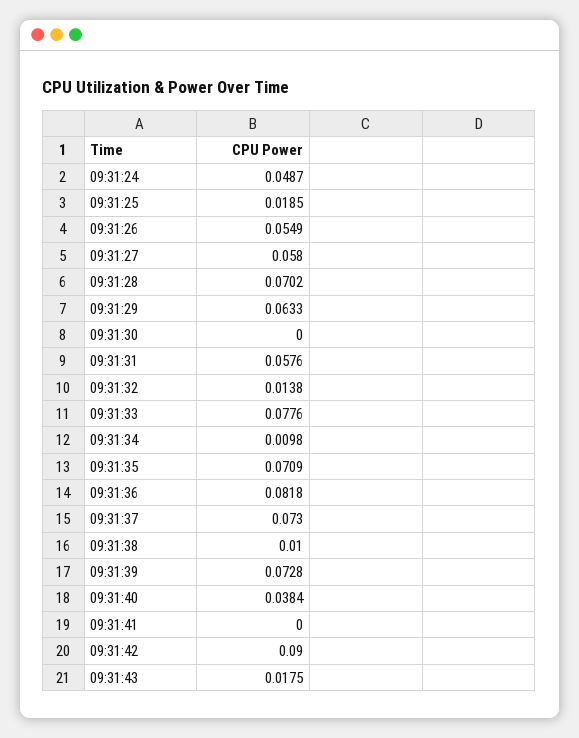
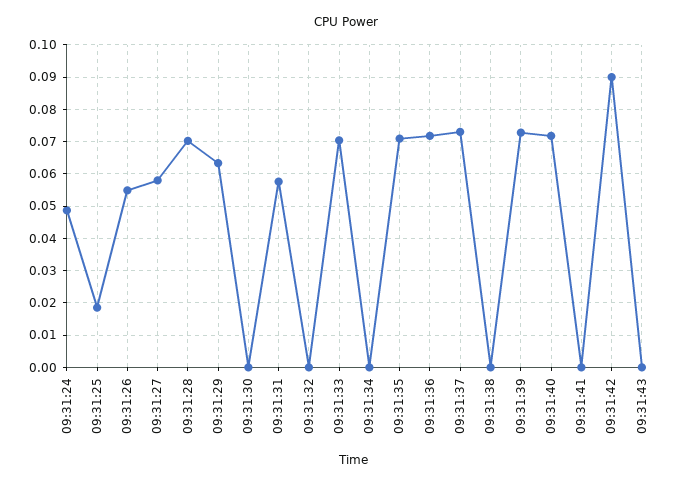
  {
    "09:31:24": 0.0487,
    "09:31:25": 0.0185,
    "09:31:26": 0.0549,
    "09:31:27": 0.058,
    "09:31:28": 0.0702,
    "09:31:29": 0.0633,
    "09:31:30": 0,
    "09:31:31": 0.0576,
-   "09:31:32": 0.0138,
+   "09:31:32": 0,
-   "09:31:33": 0.0776,
+   "09:31:33": 0.07,
-   "09:31:34": 0.0098,
+   "09:31:34": 0,
    "09:31:35": 0.0709,
-   "09:31:36": 0.0818,
+   "09:31:36": 0.072,
    "09:31:37": 0.073,
-   "09:31:38": 0.01,
+   "09:31:38": 0,
    "09:31:39": 0.0728,
-   "09:31:40": 0.0384,
+   "09:31:40": 0.072,
    "09:31:41": 0,
    "09:31:42": 0.09,
-   "09:31:43": 0.0175
+   "09:31:43": 0
  }

